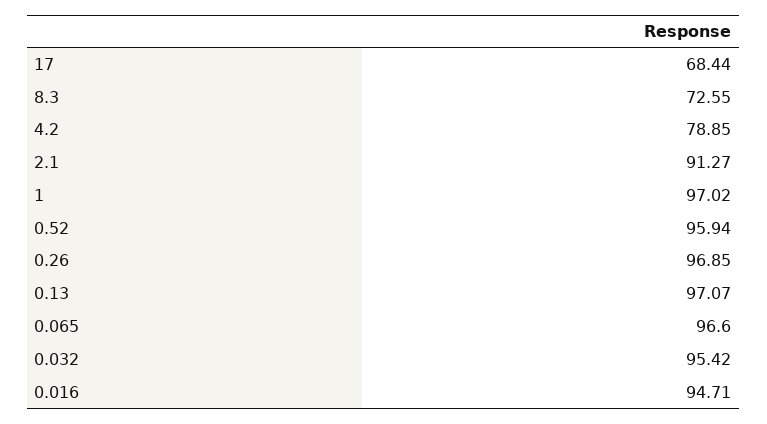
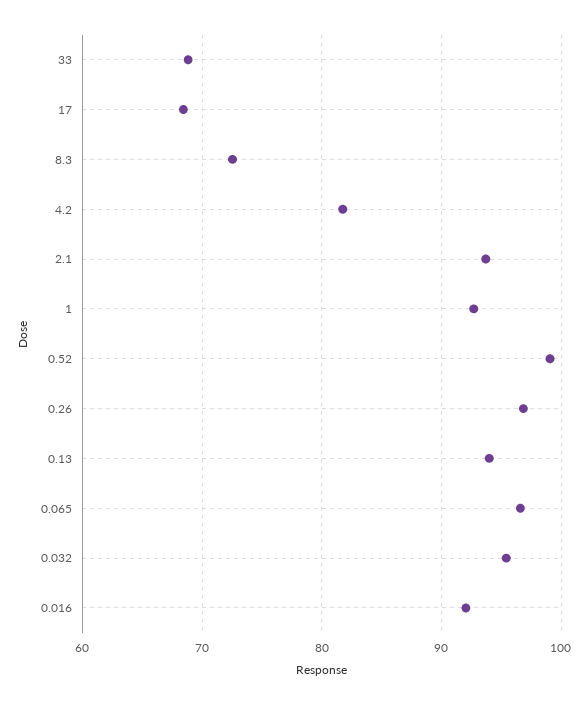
  {
    "17": 68.44,
    "8.3": 72.55,
-   "4.2": 78.85,
+   "4.2": 82,
-   "2.1": 91.27,
+   "2.1": 94,
-   "1": 97.02,
+   "1": 93,
-   "0.52": 95.94,
+   "0.52": 99,
    "0.26": 96.85,
-   "0.13": 97.07,
+   "0.13": 94,
    "0.065": 96.6,
    "0.032": 95.42,
-   "0.016": 94.71
+   "0.016": 92,
+   "33": 69
  }

